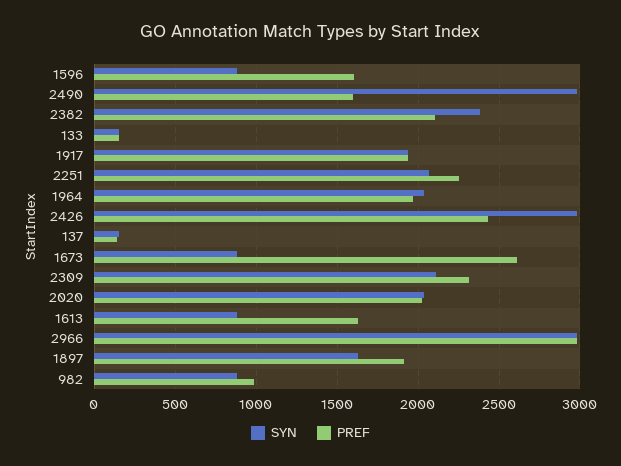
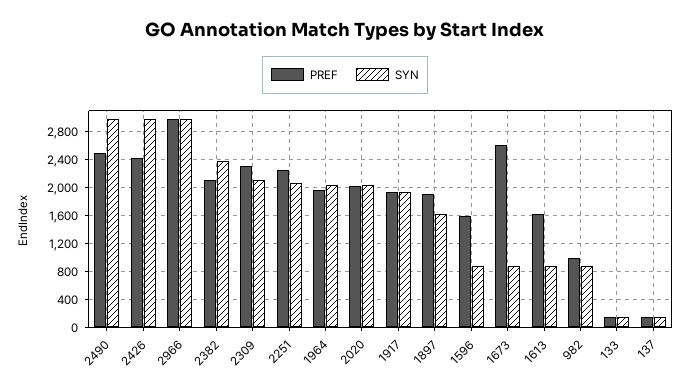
  {
    "SYN": {
      "1596": 900,
      "2490": 3000,
      "2382": 2400,
      "133": 150,
      "1917": 1950,
      "2251": 2050,
      "1964": 2050,
      "2426": 3000,
      "137": 150,
      "1673": 900,
      "2309": 2100,
      "2020": 2050,
      "1613": 900,
      "2966": 3000,
      "1897": 1650,
      "982": 900
    },
    "PREF": {
      "1596": 1600,
-     "2490": 1600,
+     "2490": 2500,
      "2382": 2100,
      "133": 150,
      "1917": 1950,
      "2251": 2250,
      "1964": 1950,
      "2426": 2450,
      "137": 150,
      "1673": 2600,
      "2309": 2300,
      "2020": 2050,
      "1613": 1650,
      "2966": 3000,
      "1897": 1900,
      "982": 1000
    }
  }

